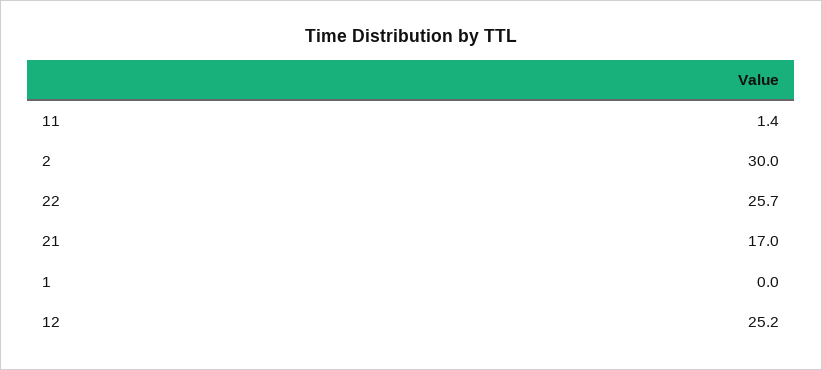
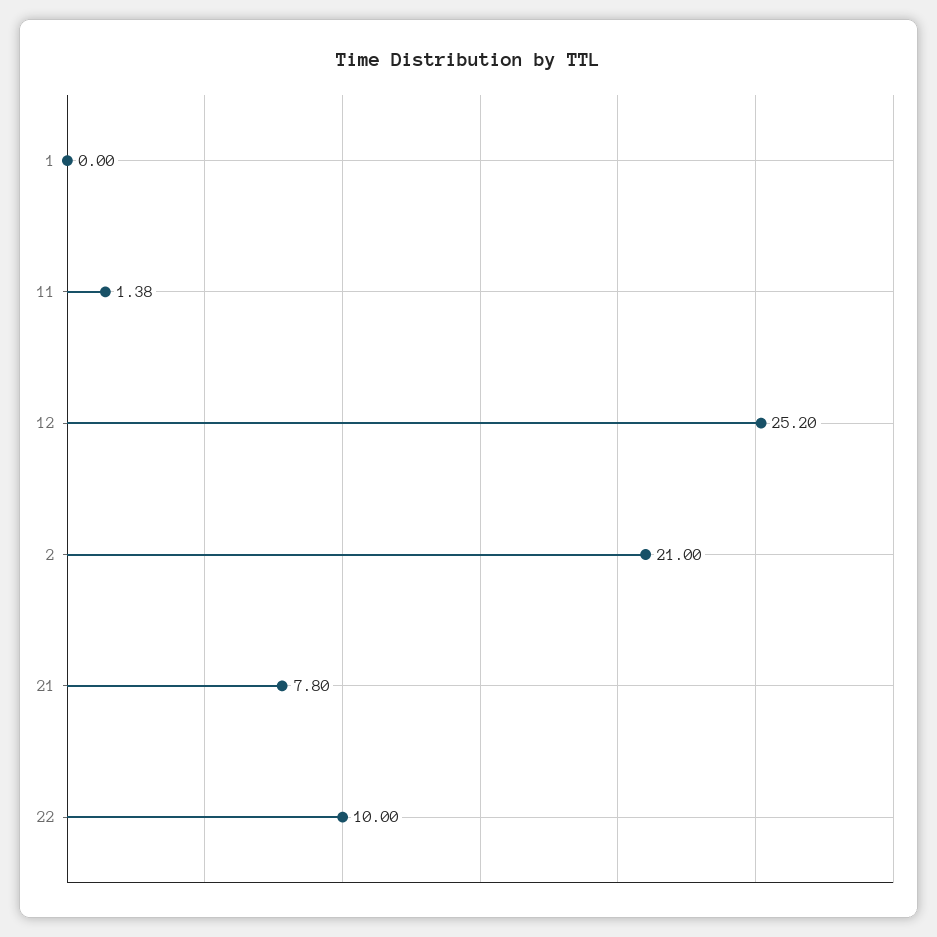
  {
    "11": 1.38,
-   "2": 30,
+   "2": 21,
-   "22": 25.7,
+   "22": 10,
-   "21": 17,
+   "21": 7.8,
    "1": 0,
    "12": 25.2
  }

